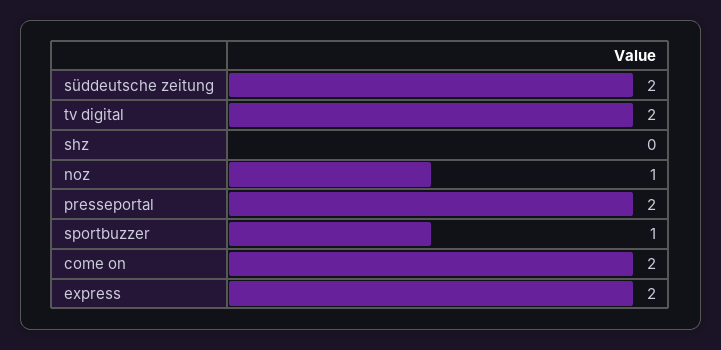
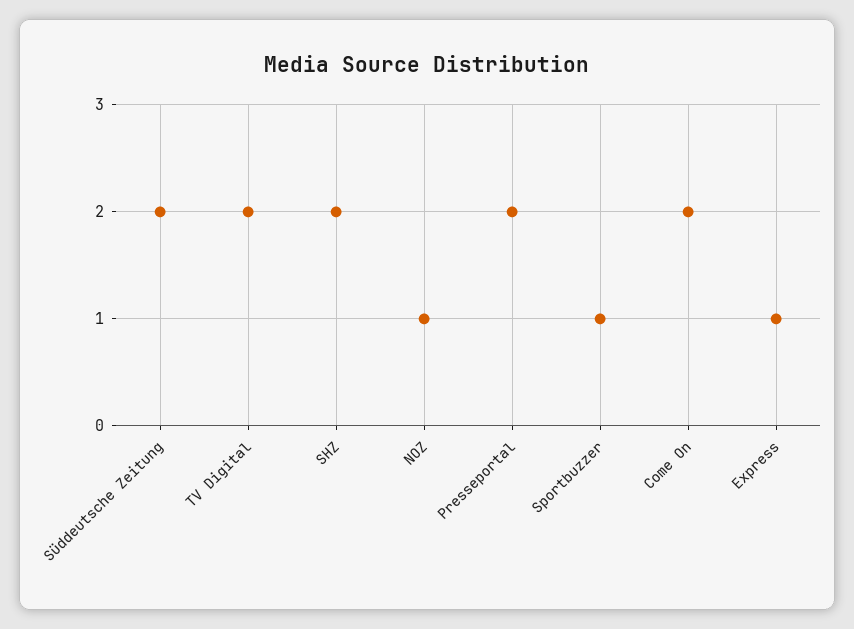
  {
    "süddeutsche zeitung": 2,
    "tv digital": 2,
-   "shz": 0,
+   "shz": 2,
    "noz": 1,
    "presseportal": 2,
    "sportbuzzer": 1,
    "come on": 2,
-   "express": 2
+   "express": 1
  }

